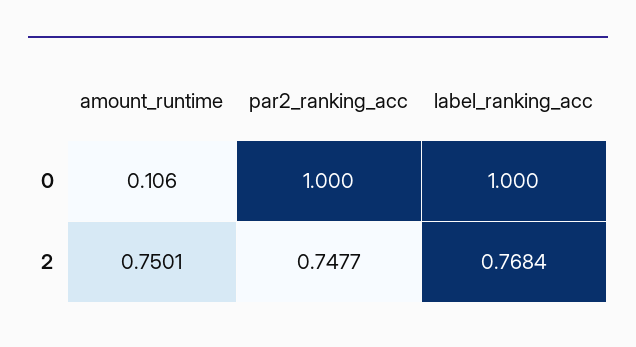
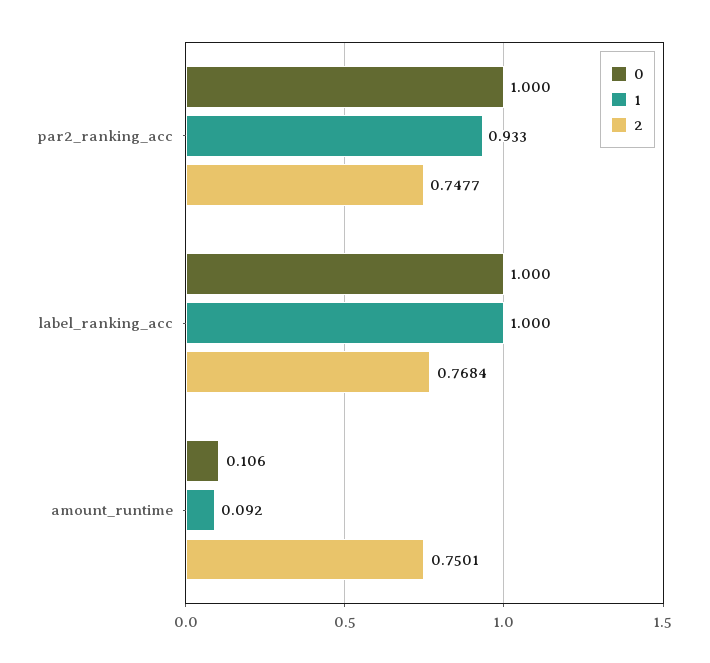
  {
    "0": {
      "amount_runtime": 0.106,
      "par2_ranking_acc": 1,
      "label_ranking_acc": 1
    },
    "2": {
      "amount_runtime": 0.7501,
      "par2_ranking_acc": 0.7477,
      "label_ranking_acc": 0.7684
-   }
+   },
+   "1": {
+     "par2_ranking_acc": 0.933,
+     "label_ranking_acc": 1,
+     "amount_runtime": 0.092
+   }
  }

